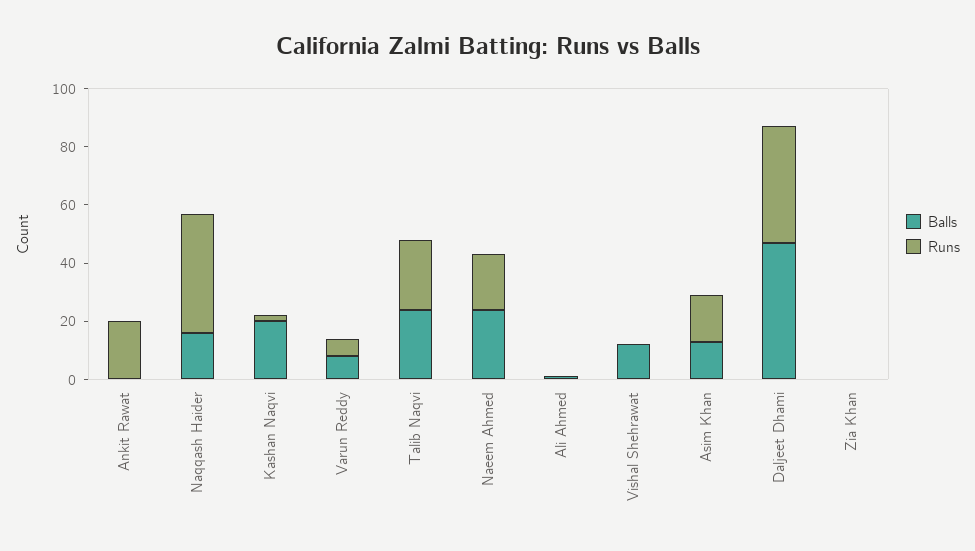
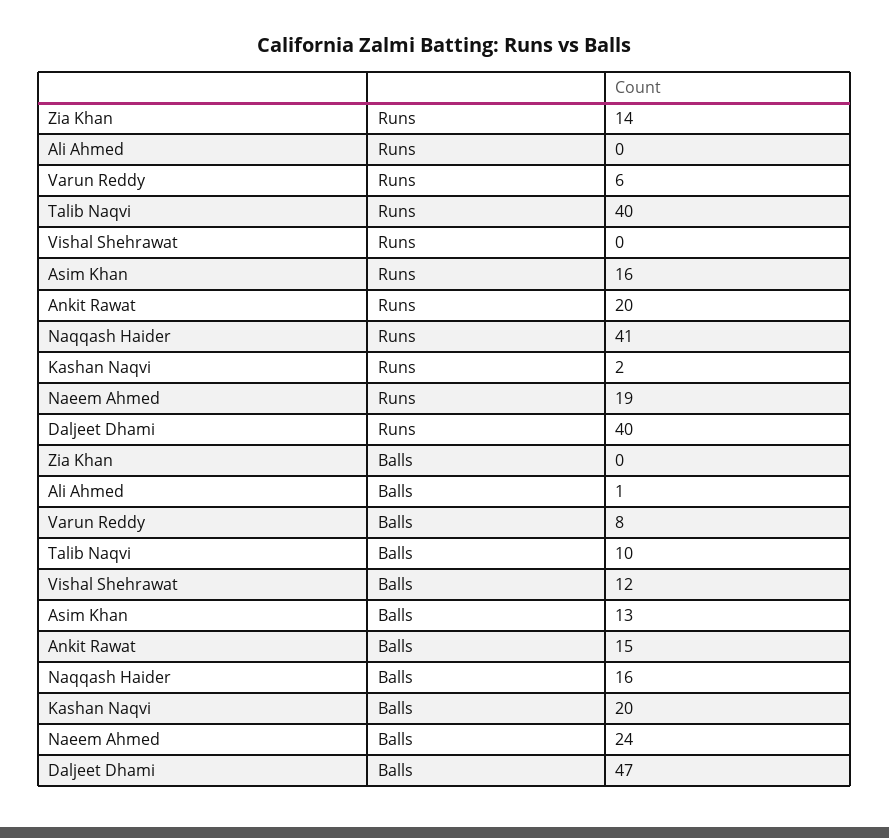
  {
    "Balls": {
-     "Ankit Rawat": 0,
+     "Ankit Rawat": 15,
      "Naqqash Haider": 16,
      "Kashan Naqvi": 20,
      "Varun Reddy": 8,
-     "Talib Naqvi": 25,
+     "Talib Naqvi": 10,
      "Naeem Ahmed": 24,
      "Ali Ahmed": 1,
      "Vishal Shehrawat": 12,
      "Asim Khan": 13,
      "Daljeet Dhami": 47,
      "Zia Khan": 0
    },
    "Runs": {
      "Ankit Rawat": 20,
      "Naqqash Haider": 41,
      "Kashan Naqvi": 2,
      "Varun Reddy": 6,
-     "Talib Naqvi": 25,
+     "Talib Naqvi": 40,
      "Naeem Ahmed": 19,
      "Ali Ahmed": 0,
      "Vishal Shehrawat": 0,
      "Asim Khan": 16,
      "Daljeet Dhami": 40,
-     "Zia Khan": 0
+     "Zia Khan": 14
    }
  }

